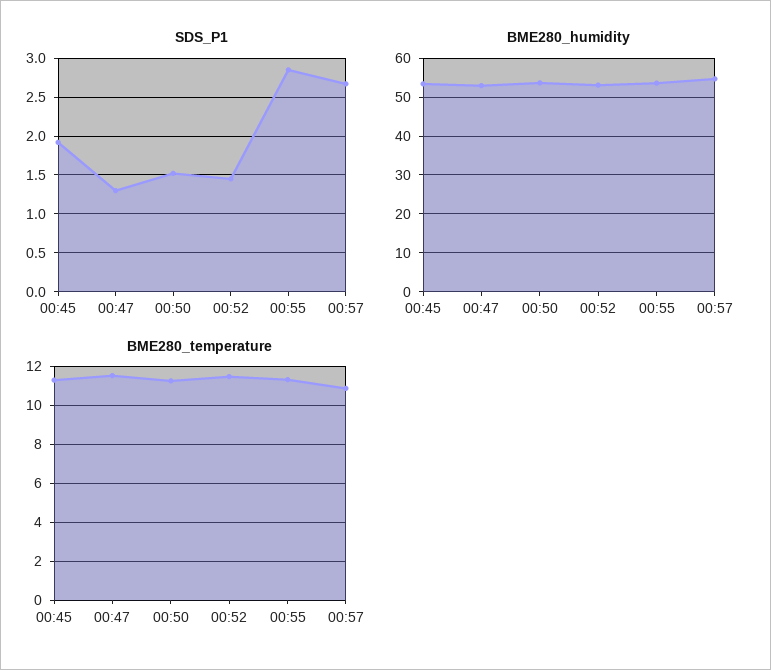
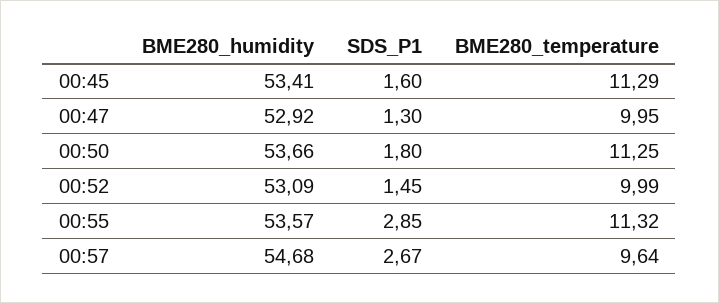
  {
    "SDS_P1": {
-     "00:45": 1.9,
+     "00:45": 1.6,
      "00:47": 1.3,
-     "00:50": 1.5,
+     "00:50": 1.8,
      "00:52": 1.45,
      "00:55": 2.85,
      "00:57": 2.67
    },
    "BME280_humidity": {
      "00:45": 53.41,
      "00:47": 52.92,
      "00:50": 53.66,
      "00:52": 53.09,
      "00:55": 53.57,
      "00:57": 54.68
    },
    "BME280_temperature": {
      "00:45": 11.29,
-     "00:47": 11.5,
+     "00:47": 9.95,
      "00:50": 11.25,
-     "00:52": 11.5,
+     "00:52": 9.99,
      "00:55": 11.32,
-     "00:57": 11
+     "00:57": 9.64
    }
  }

